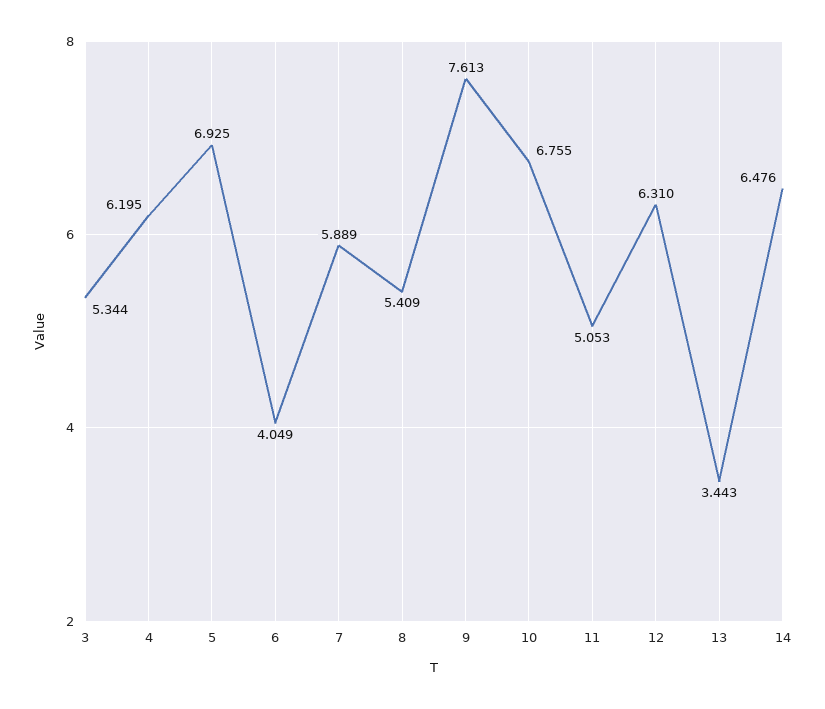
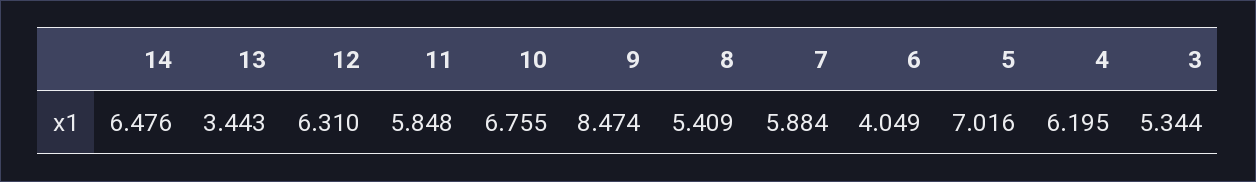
  {
    "3": 5.344,
    "4": 6.195,
-   "5": 6.925,
+   "5": 7.016,
    "6": 4.049,
-   "7": 5.889,
+   "7": 5.884,
    "8": 5.409,
-   "9": 7.613,
+   "9": 8.474,
    "10": 6.755,
-   "11": 5.053,
+   "11": 5.848,
    "12": 6.31,
    "13": 3.443,
    "14": 6.476
  }

